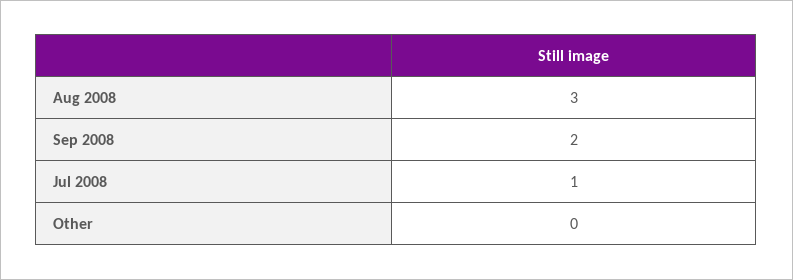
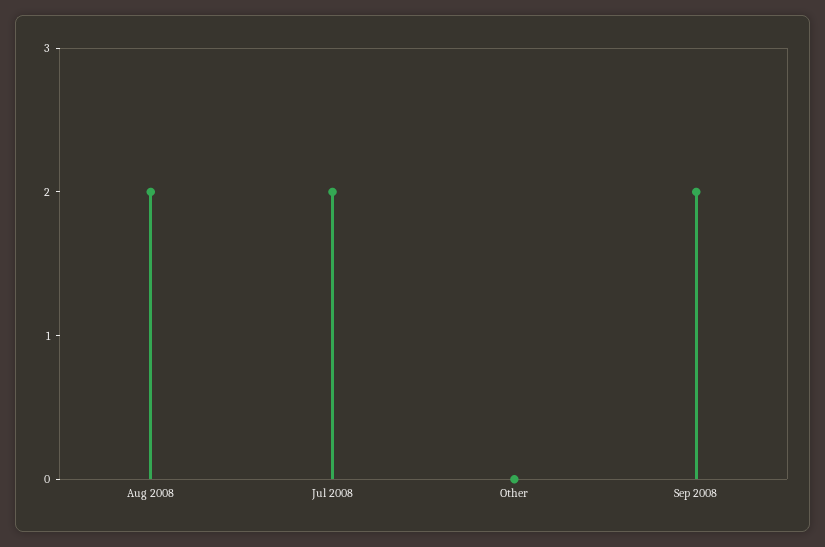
  {
-   "Aug 2008": 3,
+   "Aug 2008": 2,
    "Sep 2008": 2,
-   "Jul 2008": 1,
+   "Jul 2008": 2,
    "Other": 0
  }

